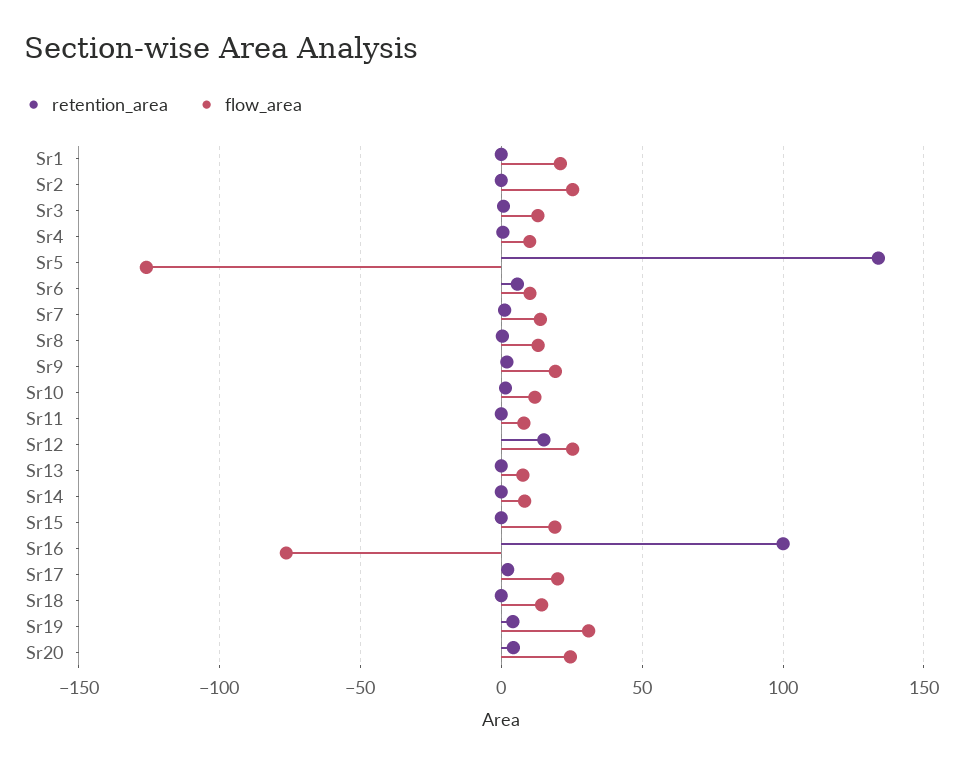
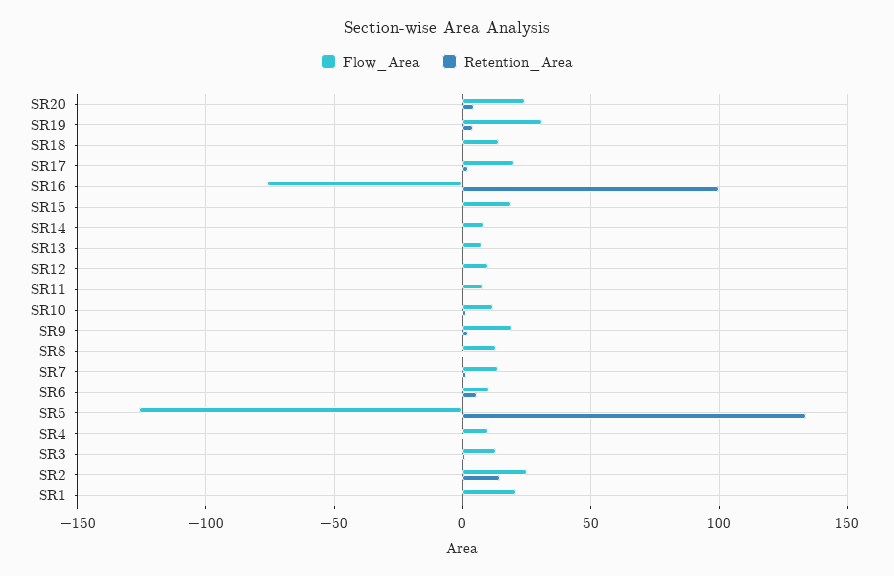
  {
    "retention_area": {
      "Sr1": 0,
-     "Sr2": 0,
+     "Sr2": 15,
      "Sr3": 0,
      "Sr4": 0,
      "Sr5": 135,
      "Sr6": 5,
      "Sr7": 0,
      "Sr8": 0,
      "Sr9": 0,
      "Sr10": 0,
      "Sr11": 0,
-     "Sr12": 15,
+     "Sr12": 0,
      "Sr13": 0,
      "Sr14": 0,
      "Sr15": 0,
      "Sr16": 100,
      "Sr17": 0,
      "Sr18": 0,
      "Sr19": 5,
      "Sr20": 5
    },
    "flow_area": {
      "Sr1": 20,
      "Sr2": 25,
      "Sr3": 15,
      "Sr4": 10,
      "Sr5": -125,
      "Sr6": 10,
      "Sr7": 15,
      "Sr8": 15,
      "Sr9": 20,
      "Sr10": 10,
      "Sr11": 10,
-     "Sr12": 25,
+     "Sr12": 10,
      "Sr13": 10,
      "Sr14": 10,
      "Sr15": 20,
      "Sr16": -75,
      "Sr17": 20,
      "Sr18": 15,
      "Sr19": 30,
      "Sr20": 25
    }
  }

